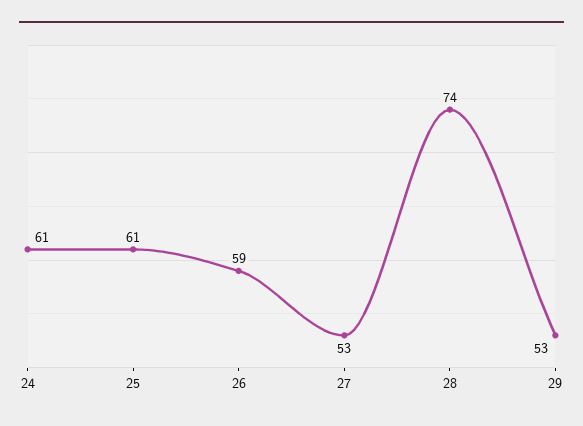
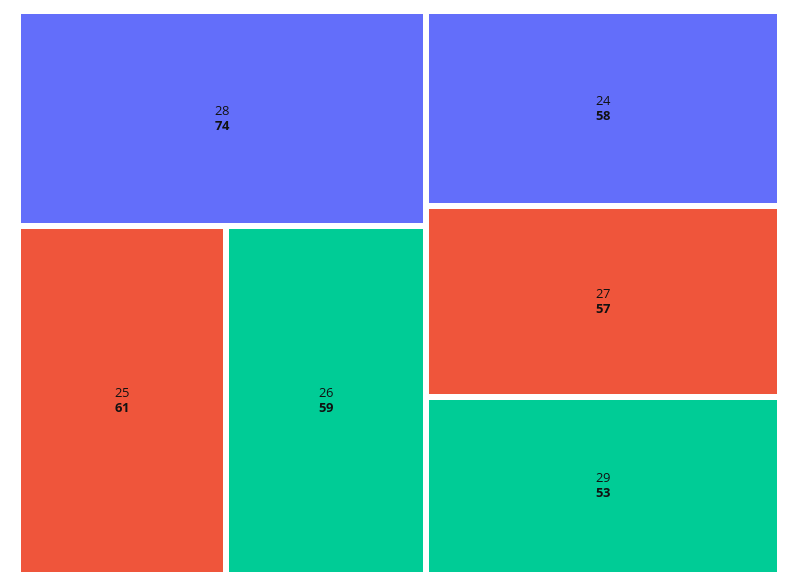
  {
-   "24": 61,
+   "24": 58,
    "25": 61,
    "26": 59,
-   "27": 53,
+   "27": 57,
    "28": 74,
    "29": 53
  }

